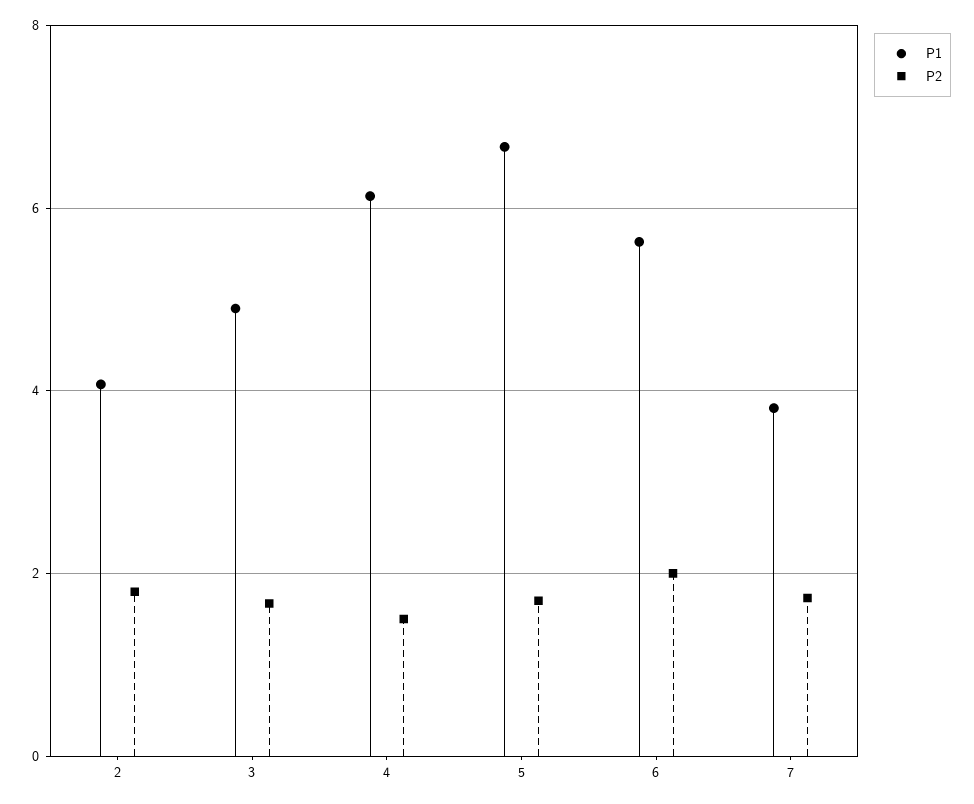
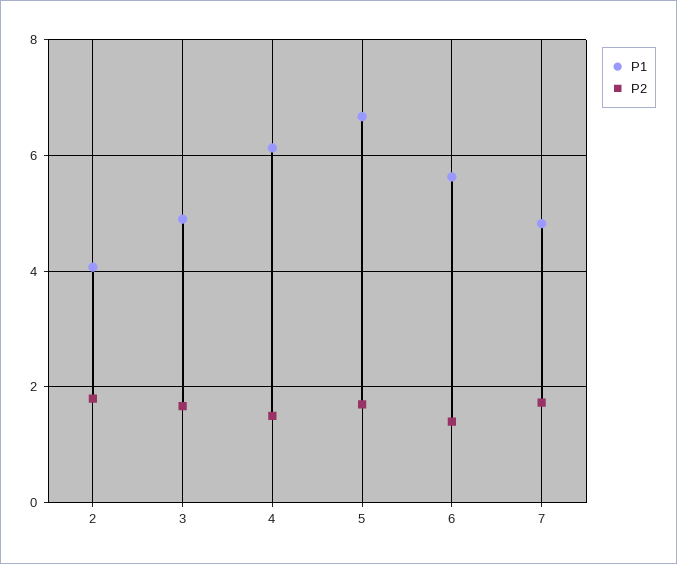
  {
    "P1": {
      "2": 4,
      "3": 5,
      "4": 6.2,
      "5": 6.6,
      "6": 5.6,
-     "7": 3.8
+     "7": 4.8
    },
    "P2": {
      "2": 1.8,
      "3": 1.6,
      "4": 1.6,
      "5": 1.8,
-     "6": 2,
+     "6": 1.4,
      "7": 1.8
    }
  }

